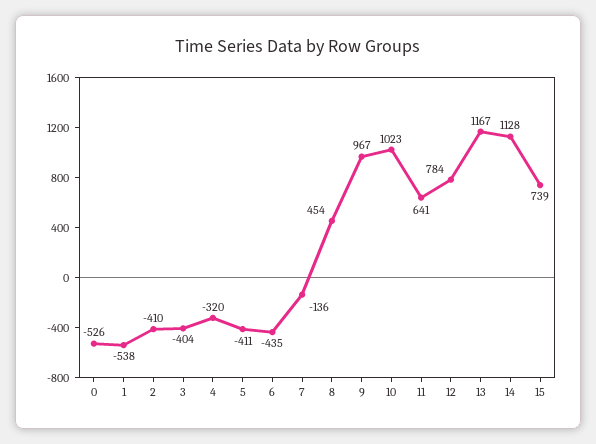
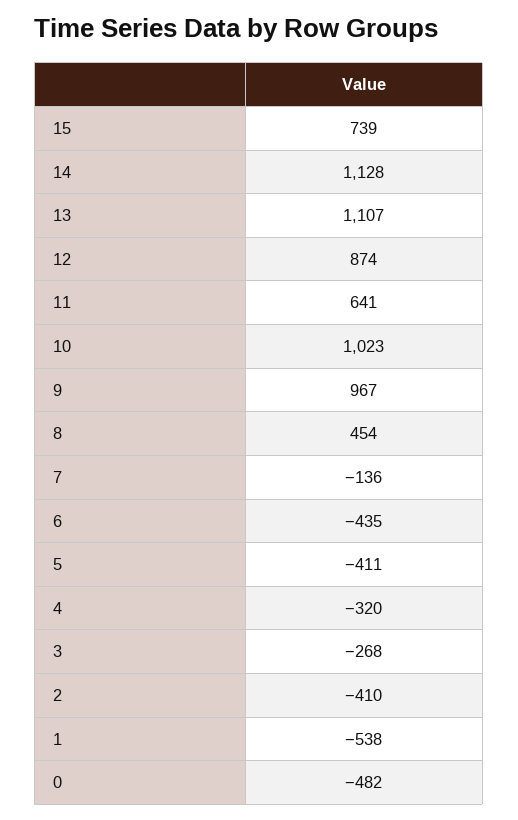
  {
-   "0": -526,
+   "0": -482,
    "1": -538,
    "2": -410,
-   "3": -404,
+   "3": -268,
    "4": -320,
    "5": -411,
    "6": -435,
    "7": -136,
    "8": 454,
    "9": 967,
    "10": 1023,
    "11": 641,
-   "12": 784,
+   "12": 874,
-   "13": 1167,
+   "13": 1107,
    "14": 1128,
    "15": 739
  }

